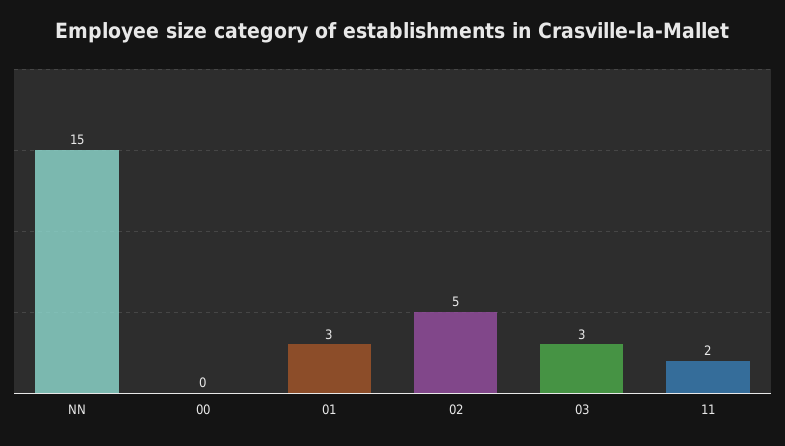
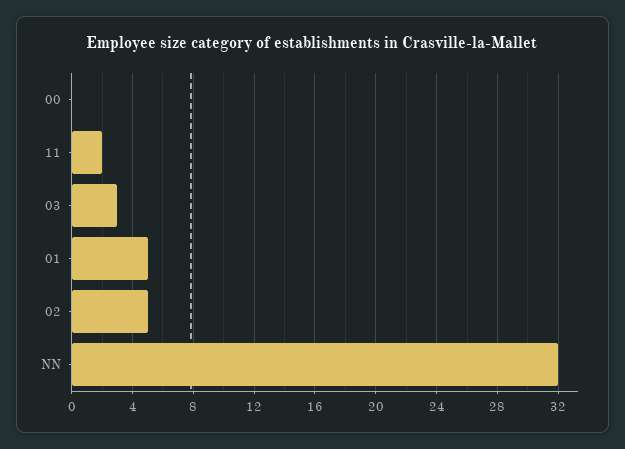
  {
-   "NN": 15,
+   "NN": 32,
    "00": 0,
-   "01": 3,
+   "01": 5,
    "02": 5,
    "03": 3,
    "11": 2
  }

